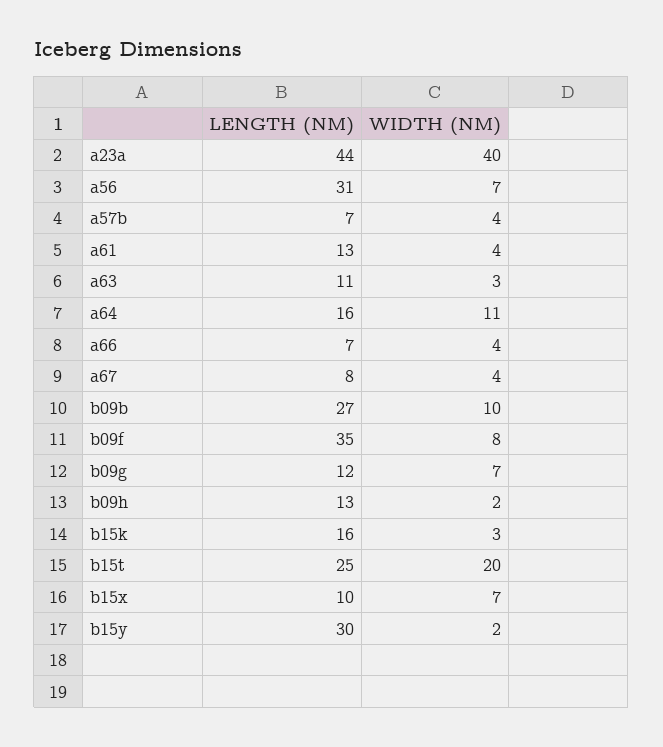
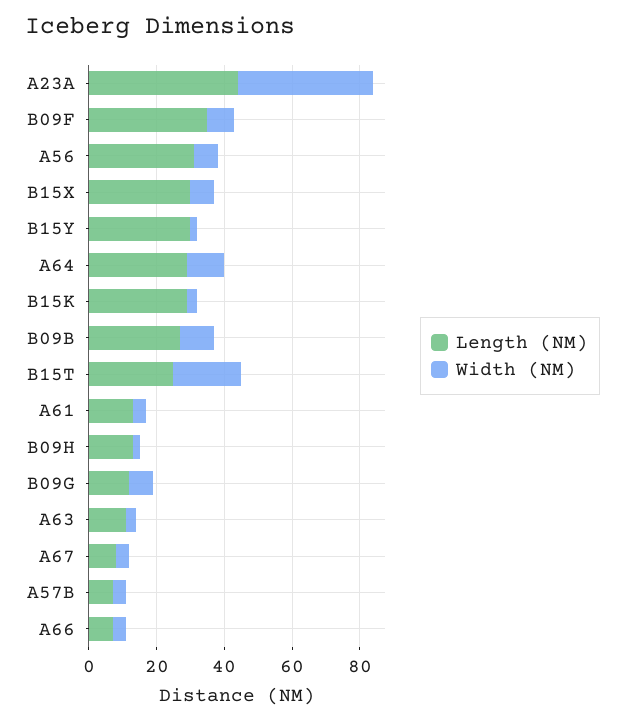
  {
    "LENGTH (NM)": {
      "a23a": 44,
      "a56": 31,
      "a57b": 7,
      "a61": 13,
      "a63": 11,
-     "a64": 16,
+     "a64": 30,
      "a66": 7,
      "a67": 8,
      "b09b": 27,
      "b09f": 35,
      "b09g": 12,
      "b09h": 13,
-     "b15k": 16,
+     "b15k": 30,
      "b15t": 25,
-     "b15x": 10,
+     "b15x": 30,
      "b15y": 30
    },
    "WIDTH (NM)": {
      "a23a": 40,
      "a56": 7,
      "a57b": 4,
      "a61": 4,
      "a63": 3,
      "a64": 11,
      "a66": 4,
      "a67": 4,
      "b09b": 10,
      "b09f": 8,
      "b09g": 7,
      "b09h": 2,
      "b15k": 3,
      "b15t": 20,
      "b15x": 7,
      "b15y": 2
    }
  }

